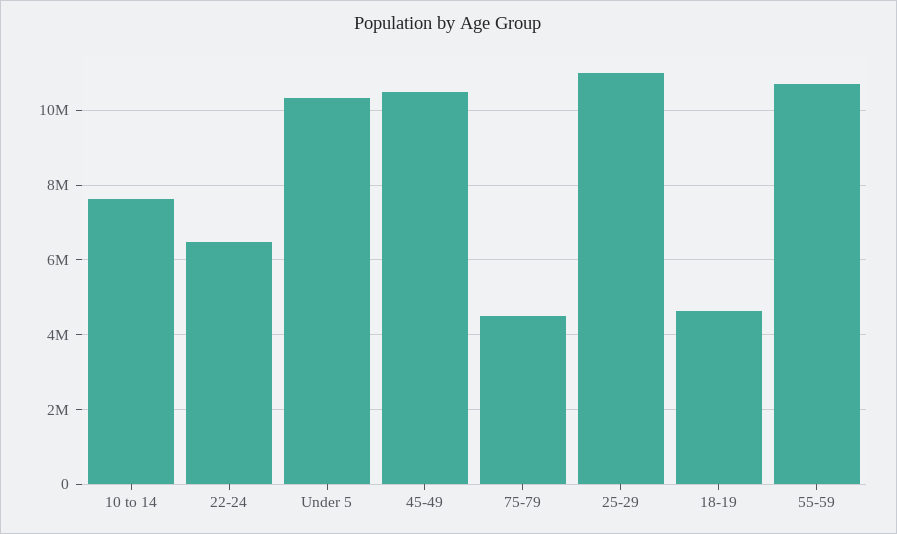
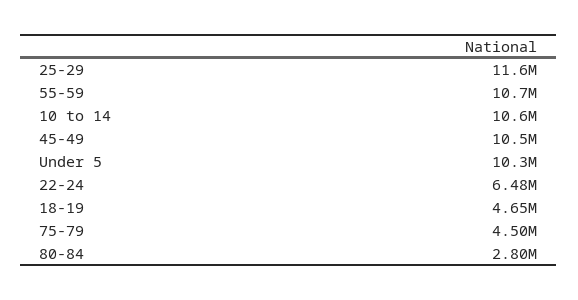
  {
-   "10 to 14": 7600000,
+   "10 to 14": 10600000,
    "22-24": 6480000,
    "Under 5": 10300000,
    "45-49": 10500000,
    "75-79": 4500000,
-   "25-29": 11000000,
+   "25-29": 11600000,
    "18-19": 4650000,
-   "55-59": 10700000
+   "55-59": 10700000,
+   "80-84": 2800000
  }

